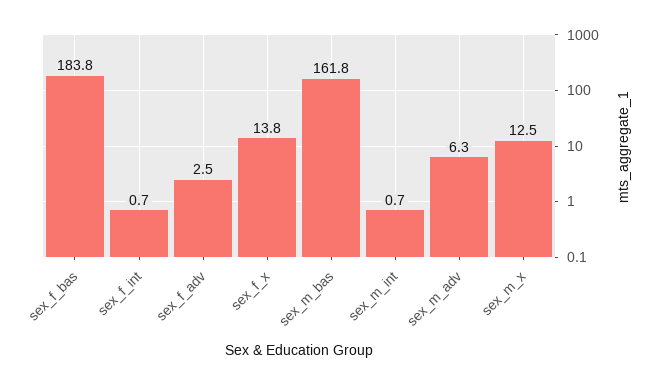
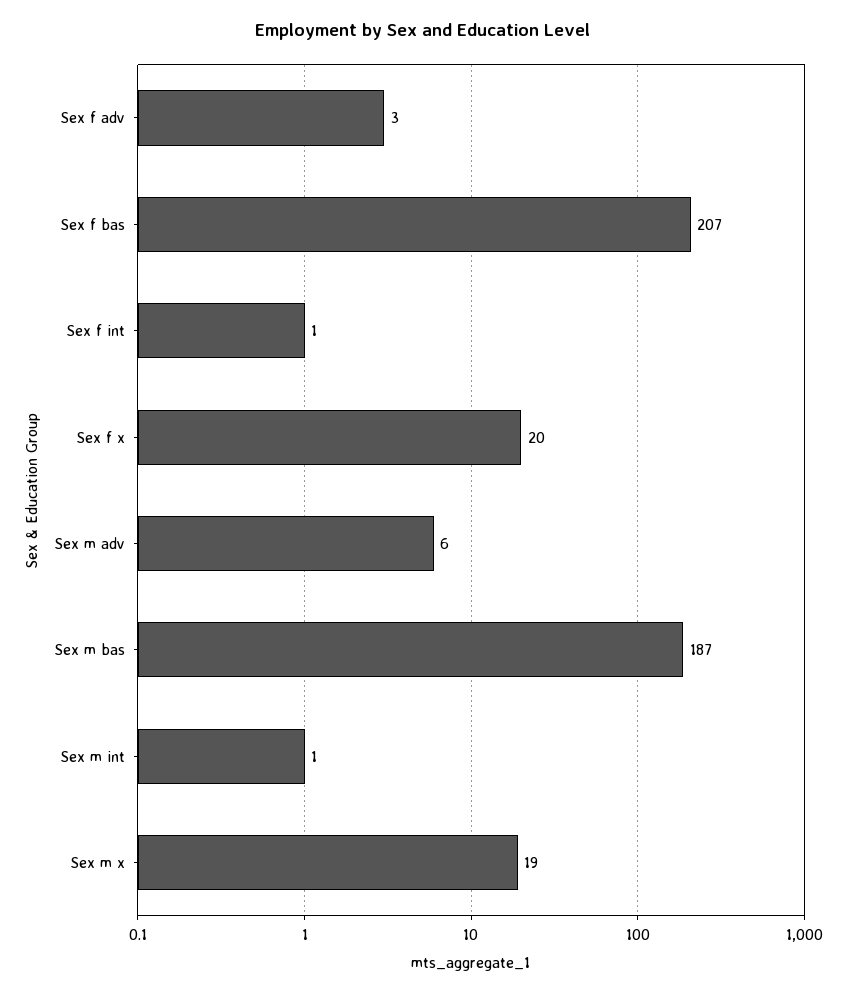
  {
-   "sex_f_bas": 183.8,
+   "sex_f_bas": 207,
    "sex_f_int": 0.7,
    "sex_f_adv": 2.5,
-   "sex_f_x": 13.8,
+   "sex_f_x": 20,
-   "sex_m_bas": 161.8,
+   "sex_m_bas": 187,
    "sex_m_int": 0.7,
    "sex_m_adv": 6.3,
-   "sex_m_x": 12.5
+   "sex_m_x": 19
  }

